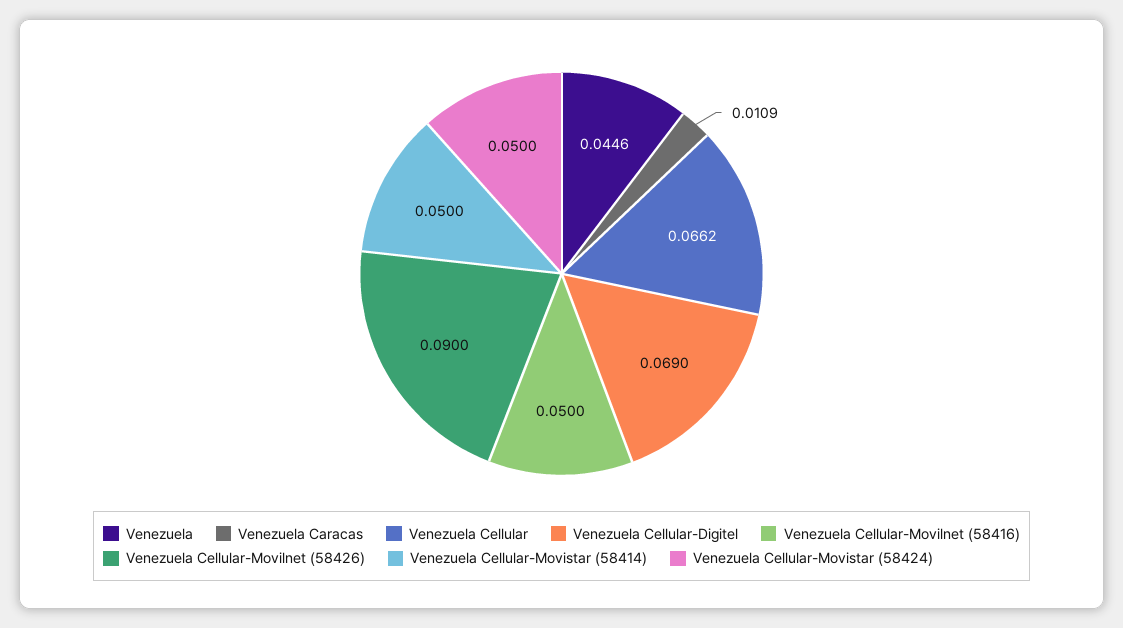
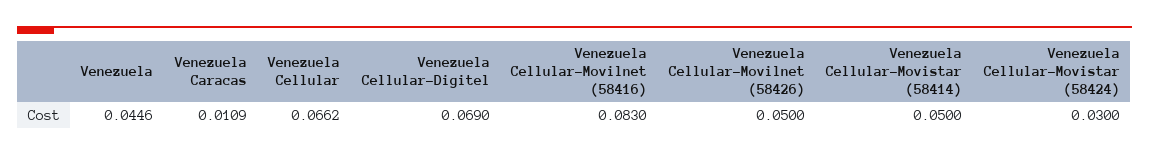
  {
    "Venezuela": 0.0446,
    "Venezuela Caracas": 0.0109,
    "Venezuela Cellular": 0.0662,
    "Venezuela Cellular-Digitel": 0.069,
-   "Venezuela Cellular-Movilnet (58416)": 0.05,
+   "Venezuela Cellular-Movilnet (58416)": 0.083,
-   "Venezuela Cellular-Movilnet (58426)": 0.09,
+   "Venezuela Cellular-Movilnet (58426)": 0.05,
    "Venezuela Cellular-Movistar (58414)": 0.05,
-   "Venezuela Cellular-Movistar (58424)": 0.05
+   "Venezuela Cellular-Movistar (58424)": 0.03
  }

